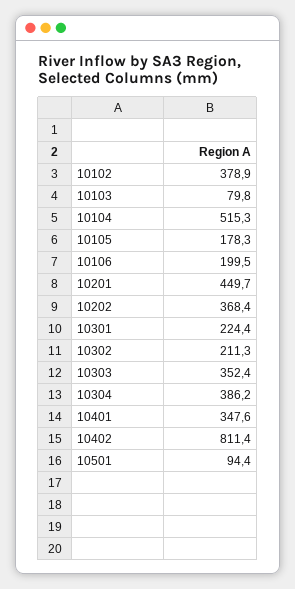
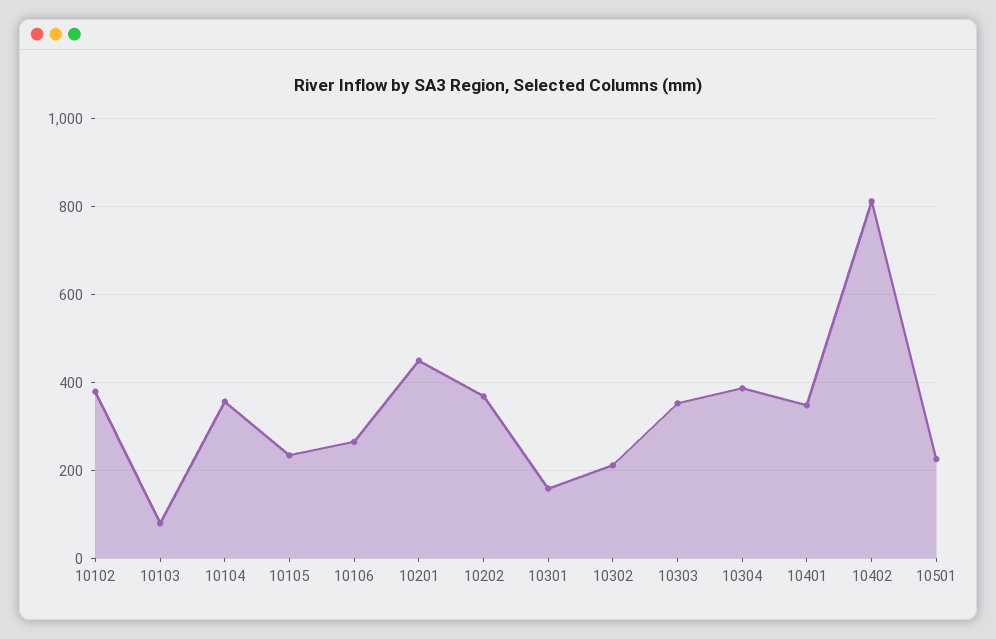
  {
    "10102": 378.9,
    "10103": 79.8,
-   "10104": 515.3,
+   "10104": 360,
-   "10105": 178.3,
+   "10105": 240,
-   "10106": 199.5,
+   "10106": 260,
    "10201": 449.7,
    "10202": 368.4,
-   "10301": 224.4,
+   "10301": 160,
    "10302": 211.3,
    "10303": 352.4,
    "10304": 386.2,
    "10401": 347.6,
    "10402": 811.4,
-   "10501": 94.4
+   "10501": 220
  }

